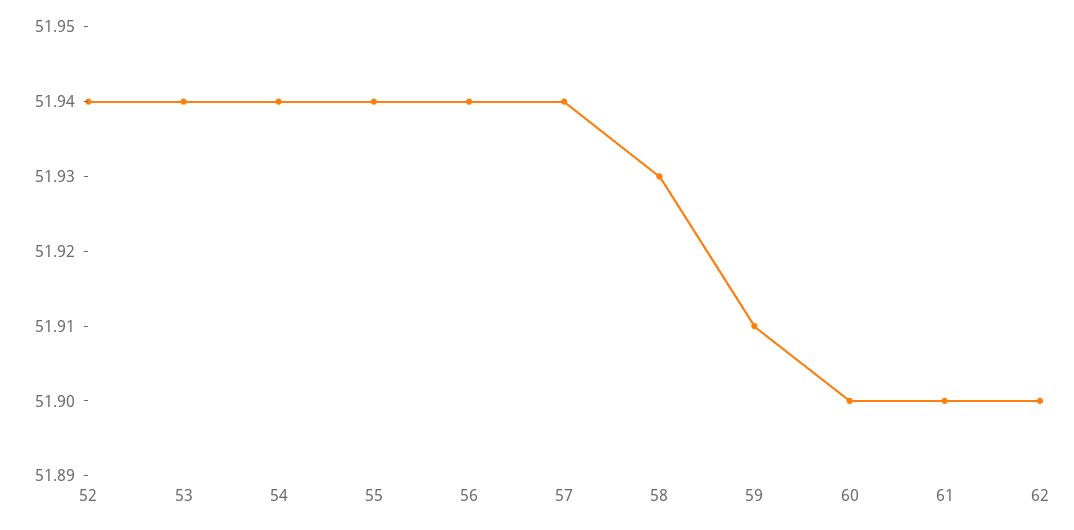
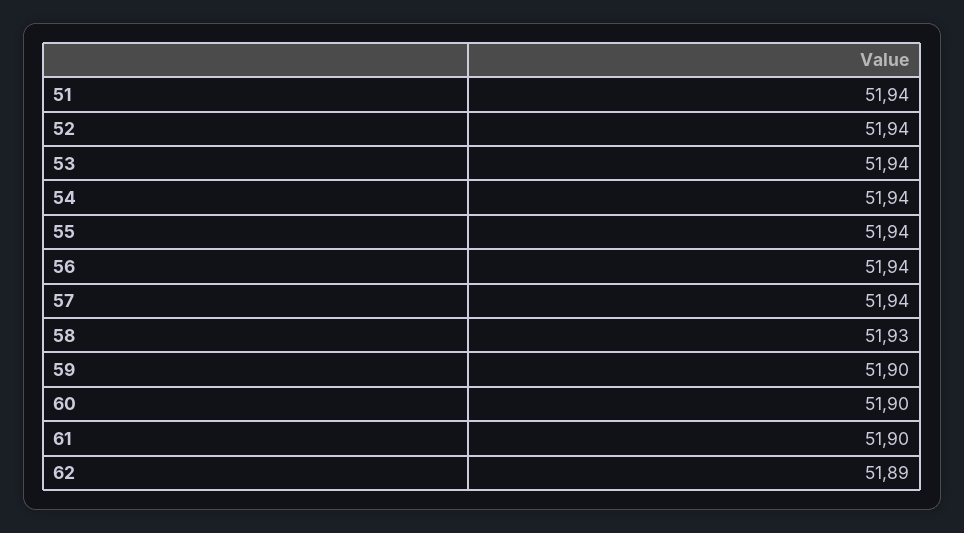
  {
    "52": 51.94,
    "53": 51.94,
    "54": 51.94,
    "55": 51.94,
    "56": 51.94,
    "57": 51.94,
    "58": 51.93,
-   "59": 51.91,
+   "59": 51.9,
    "60": 51.9,
    "61": 51.9,
-   "62": 51.9
+   "62": 51.89,
+   "51": 51.94
  }

